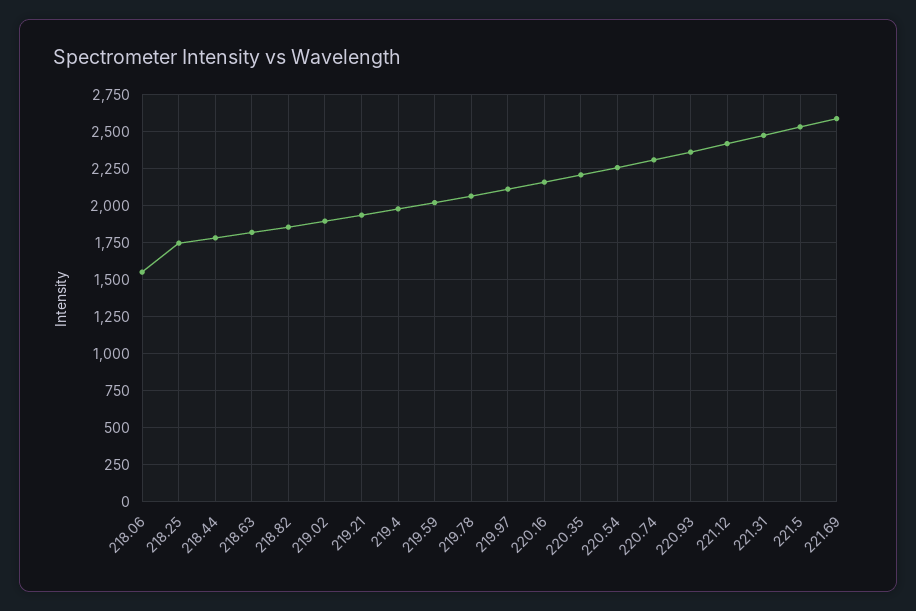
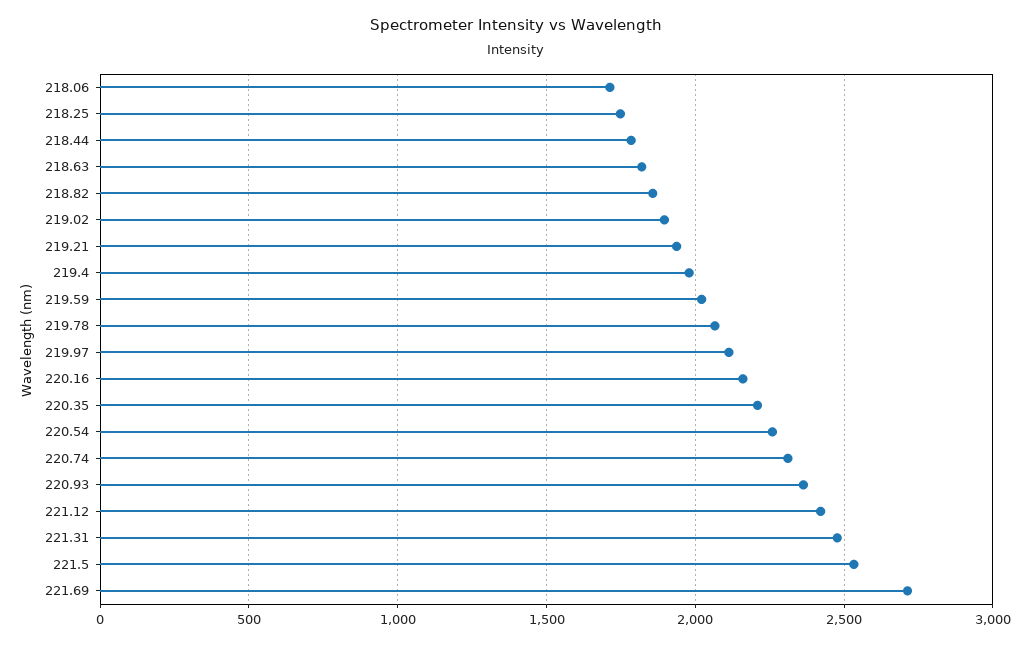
  {
-   "218.06": 1550,
+   "218.06": 1700,
    "218.25": 1750,
    "218.44": 1800,
    "218.63": 1800,
    "218.82": 1850,
    "219.02": 1900,
    "219.21": 1950,
    "219.4": 2000,
    "219.59": 2000,
    "219.78": 2050,
    "219.97": 2100,
    "220.16": 2150,
    "220.35": 2200,
    "220.54": 2250,
    "220.74": 2300,
    "220.93": 2350,
    "221.12": 2400,
    "221.31": 2500,
    "221.5": 2550,
-   "221.69": 2600
+   "221.69": 2700
  }

